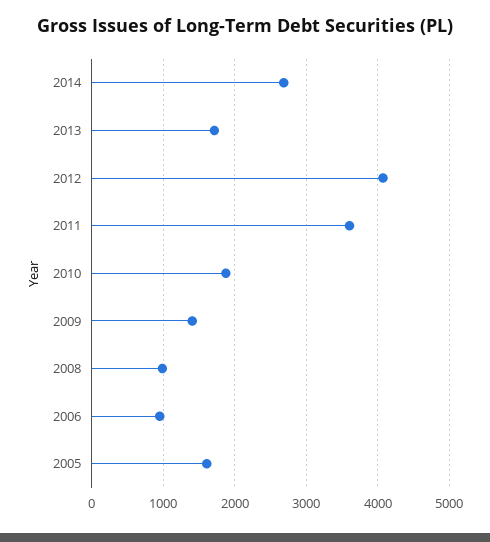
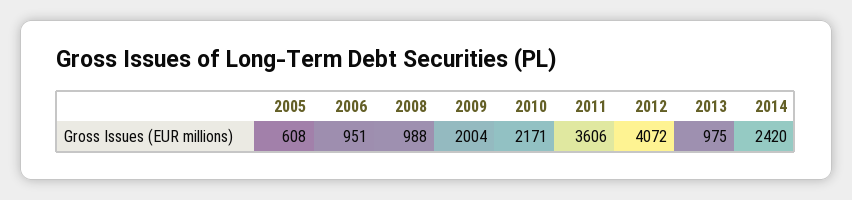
  {
-   "2014": 2700,
+   "2014": 2420,
-   "2013": 1700,
+   "2013": 975,
    "2012": 4072,
    "2011": 3606,
-   "2010": 1900,
+   "2010": 2171,
-   "2009": 1400,
+   "2009": 2004,
    "2008": 988,
    "2006": 951,
-   "2005": 1600
+   "2005": 608
  }

